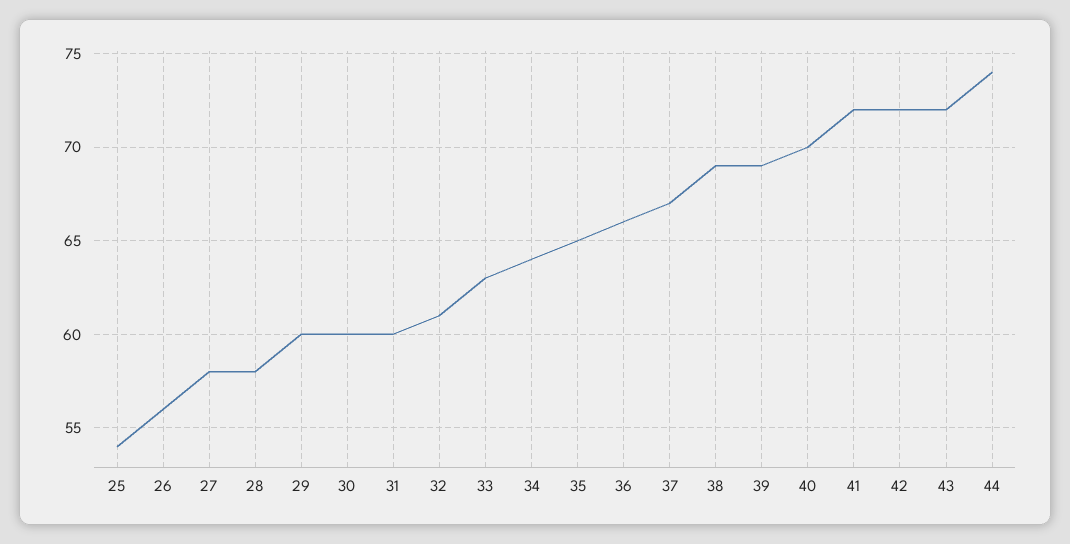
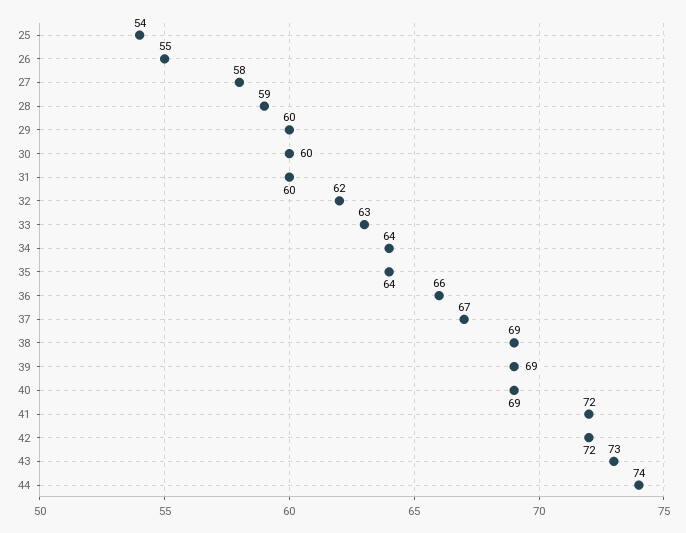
  {
    "25": 54,
-   "26": 56,
+   "26": 55,
    "27": 58,
-   "28": 58,
+   "28": 59,
    "29": 60,
    "30": 60,
    "31": 60,
-   "32": 61,
+   "32": 62,
    "33": 63,
    "34": 64,
-   "35": 65,
+   "35": 64,
    "36": 66,
    "37": 67,
    "38": 69,
    "39": 69,
-   "40": 70,
+   "40": 69,
    "41": 72,
    "42": 72,
-   "43": 72,
+   "43": 73,
    "44": 74
  }

